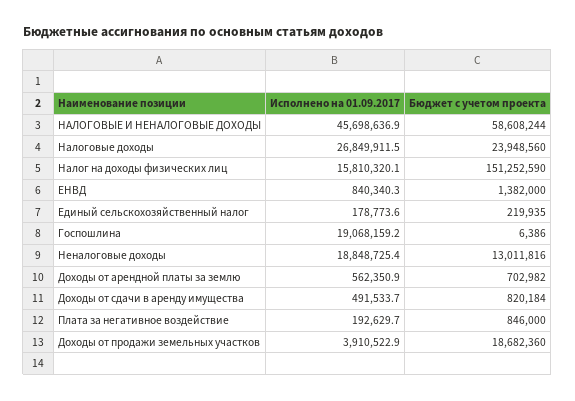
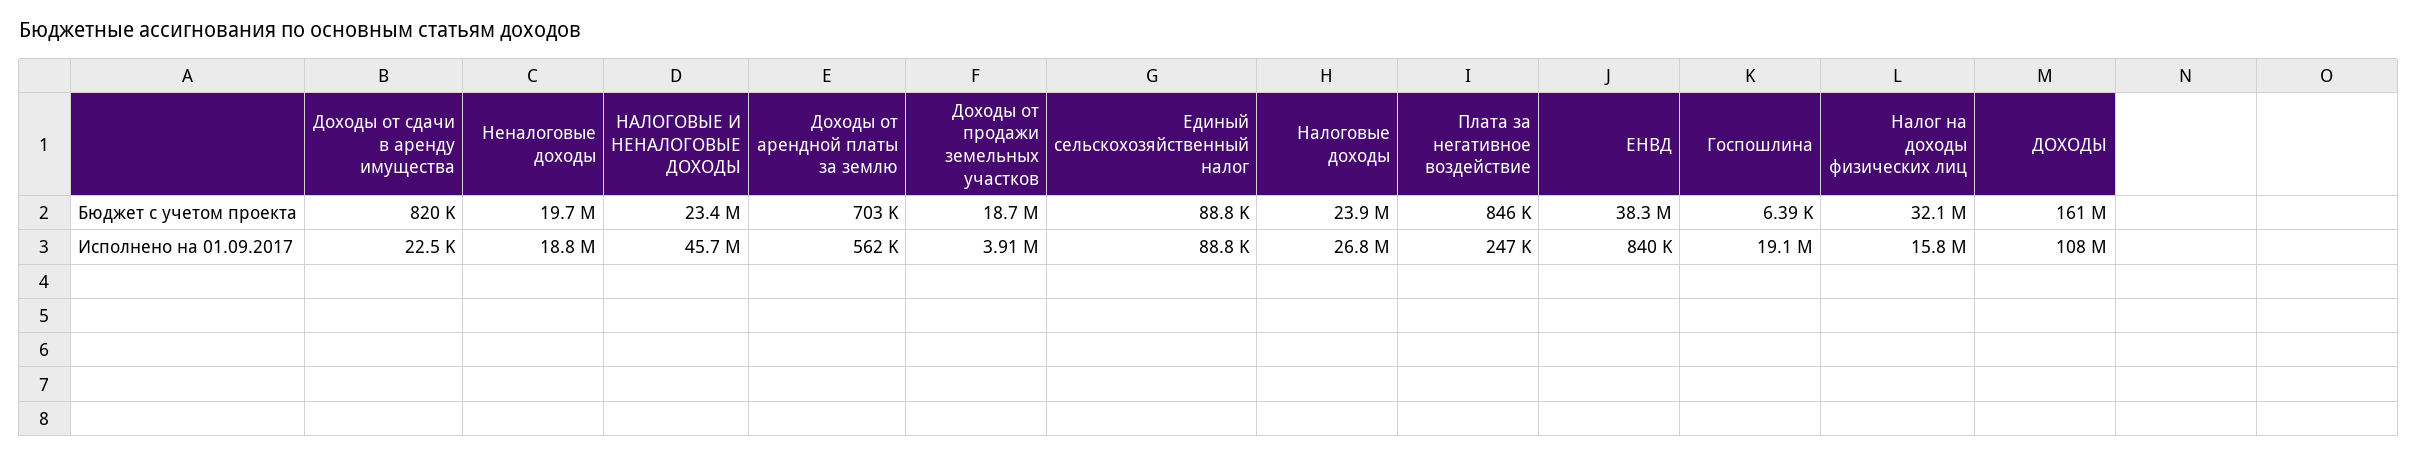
  {
    "Исполнено на 01.09.2017": {
      "НАЛОГОВЫЕ И НЕНАЛОГОВЫЕ ДОХОДЫ": 45698636.9,
      "Налоговые доходы": 26849911.5,
      "Налог на доходы физических лиц": 15810320.1,
      "ЕНВД": 840340.3,
-     "Единый сельскохозяйственный налог": 178773.6,
+     "Единый сельскохозяйственный налог": 88800,
      "Госпошлина": 19068159.2,
      "Неналоговые доходы": 18848725.4,
      "Доходы от арендной платы за землю": 562350.9,
-     "Доходы от сдачи в аренду имущества": 491533.7,
+     "Доходы от сдачи в аренду имущества": 22500,
-     "Плата за негативное воздействие": 192629.7,
+     "Плата за негативное воздействие": 247000,
-     "Доходы от продажи земельных участков": 3910522.9
+     "Доходы от продажи земельных участков": 3910522.9,
+     "ДОХОДЫ": 108000000
    },
    "Бюджет с учетом проекта": {
-     "НАЛОГОВЫЕ И НЕНАЛОГОВЫЕ ДОХОДЫ": 58608244,
+     "НАЛОГОВЫЕ И НЕНАЛОГОВЫЕ ДОХОДЫ": 23400000,
      "Налоговые доходы": 23948560,
-     "Налог на доходы физических лиц": 151252590,
+     "Налог на доходы физических лиц": 32100000,
-     "ЕНВД": 1382000,
+     "ЕНВД": 38300000,
-     "Единый сельскохозяйственный налог": 219935,
+     "Единый сельскохозяйственный налог": 88800,
      "Госпошлина": 6386,
-     "Неналоговые доходы": 13011816,
+     "Неналоговые доходы": 19700000,
      "Доходы от арендной платы за землю": 702982,
      "Доходы от сдачи в аренду имущества": 820184,
      "Плата за негативное воздействие": 846000,
-     "Доходы от продажи земельных участков": 18682360
+     "Доходы от продажи земельных участков": 18682360,
+     "ДОХОДЫ": 161000000
    }
  }

